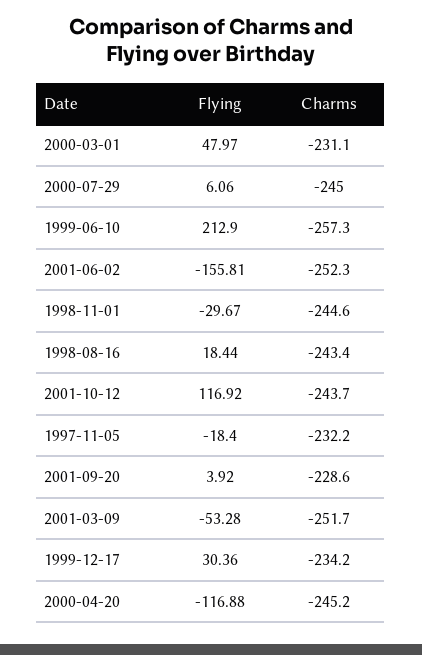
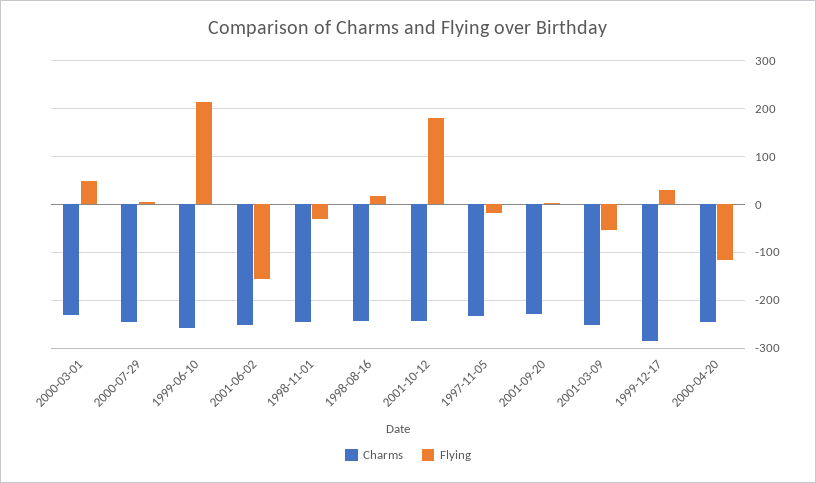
  {
    "Flying": {
      "2000-03-01": 47.97,
      "2000-07-29": 6.06,
      "1999-06-10": 212.9,
      "2001-06-02": -155.81,
      "1998-11-01": -29.67,
      "1998-08-16": 18.44,
-     "2001-10-12": 116.92,
+     "2001-10-12": 180,
      "1997-11-05": -18.4,
      "2001-09-20": 3.92,
      "2001-03-09": -53.28,
      "1999-12-17": 30.36,
      "2000-04-20": -116.88
    },
    "Charms": {
      "2000-03-01": -231.1,
      "2000-07-29": -245,
      "1999-06-10": -257.3,
      "2001-06-02": -252.3,
      "1998-11-01": -244.6,
      "1998-08-16": -243.4,
      "2001-10-12": -243.7,
      "1997-11-05": -232.2,
      "2001-09-20": -228.6,
      "2001-03-09": -251.7,
-     "1999-12-17": -234.2,
+     "1999-12-17": -280,
      "2000-04-20": -245.2
    }
  }

